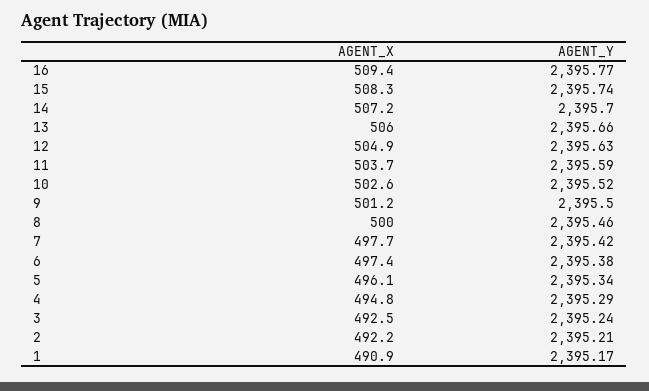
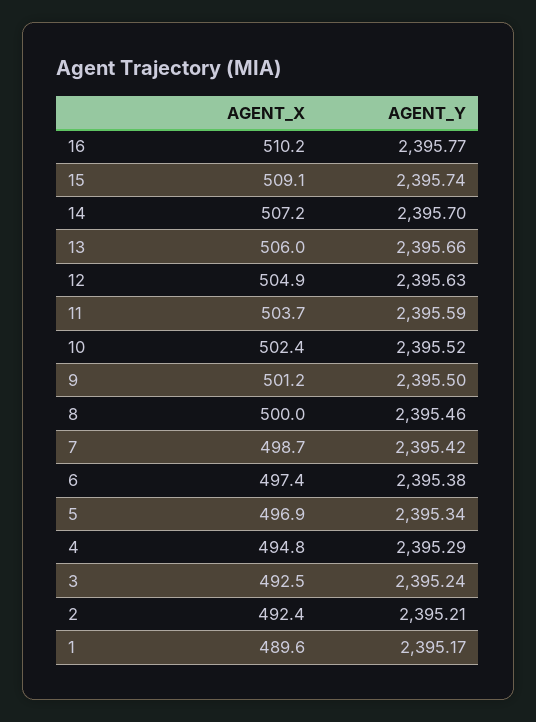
  {
    "AGENT_X": {
-     "16": 509.4,
+     "16": 510.2,
-     "15": 508.3,
+     "15": 509.1,
      "14": 507.2,
      "13": 506,
      "12": 504.9,
      "11": 503.7,
-     "10": 502.6,
+     "10": 502.4,
      "9": 501.2,
      "8": 500,
-     "7": 497.7,
+     "7": 498.7,
      "6": 497.4,
-     "5": 496.1,
+     "5": 496.9,
      "4": 494.8,
      "3": 492.5,
-     "2": 492.2,
+     "2": 492.4,
-     "1": 490.9
+     "1": 489.6
    },
    "AGENT_Y": {
      "16": 2395.77,
      "15": 2395.74,
      "14": 2395.7,
      "13": 2395.66,
      "12": 2395.63,
      "11": 2395.59,
      "10": 2395.52,
      "9": 2395.5,
      "8": 2395.46,
      "7": 2395.42,
      "6": 2395.38,
      "5": 2395.34,
      "4": 2395.29,
      "3": 2395.24,
      "2": 2395.21,
      "1": 2395.17
    }
  }

